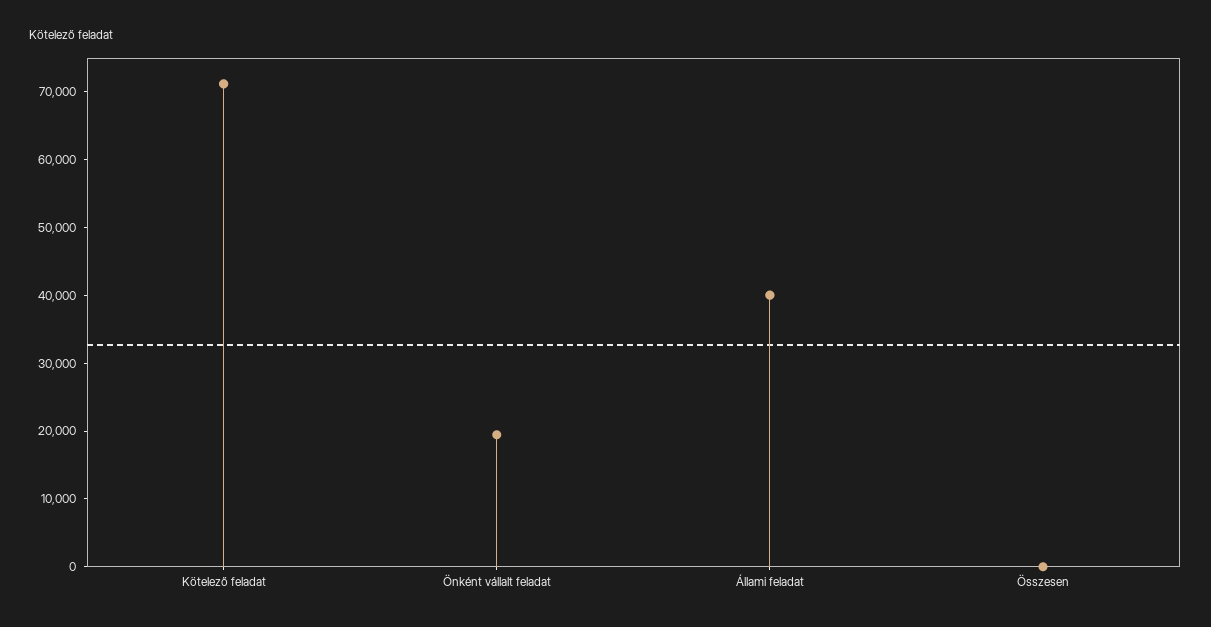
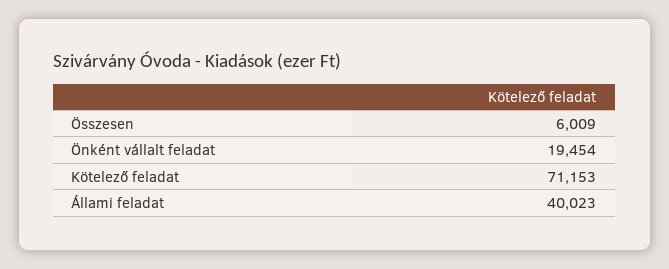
  {
    "Kötelező feladat": 71153,
    "Önként vállalt feladat": 19454,
    "Állami feladat": 40023,
-   "Összesen": 0
+   "Összesen": 6009
  }

